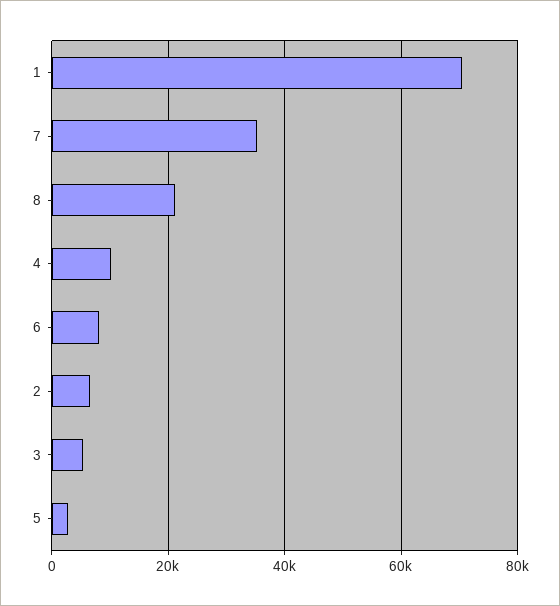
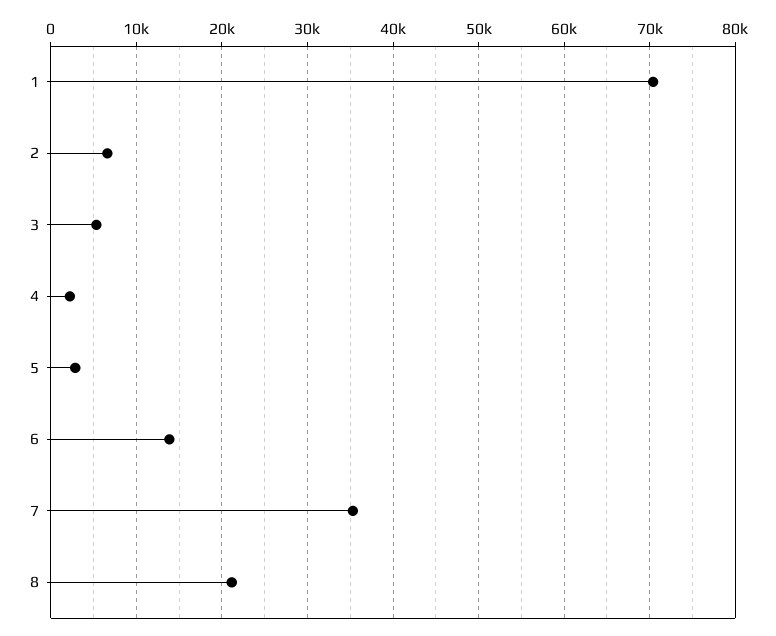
  {
    "1": 70000,
    "7": 35000,
    "8": 21000,
-   "4": 10000,
+   "4": 2000,
-   "6": 8000,
+   "6": 14000,
    "2": 7000,
    "3": 5000,
    "5": 3000
  }

